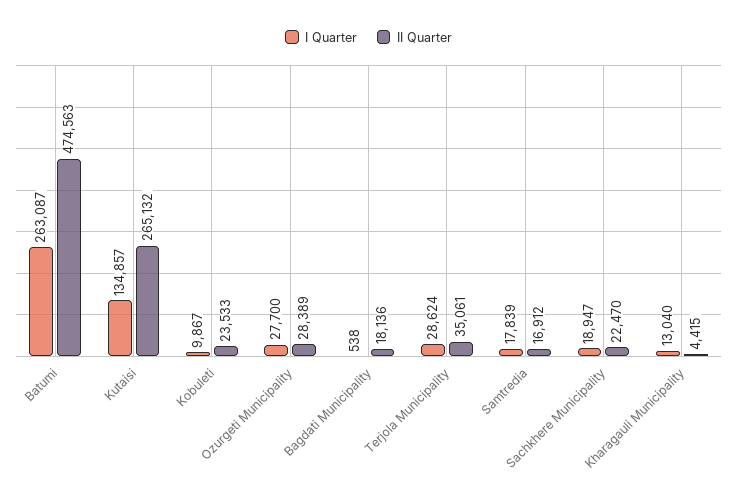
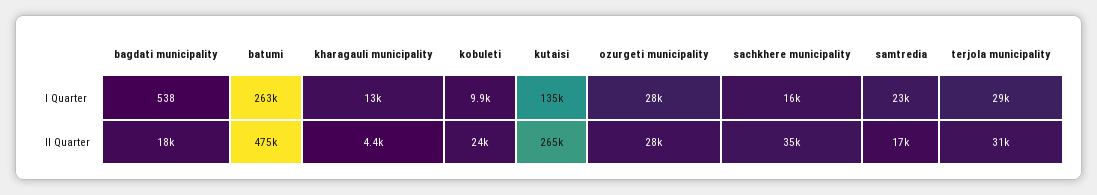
  {
    "I Quarter": {
      "Batumi": 263087,
      "Kutaisi": 134857,
      "Kobuleti": 9867,
      "Ozurgeti Municipality": 27700,
      "Bagdati Municipality": 538,
      "Terjola Municipality": 28624,
-     "Samtredia": 17839,
+     "Samtredia": 23000,
-     "Sachkhere Municipality": 18947,
+     "Sachkhere Municipality": 16000,
      "Kharagauli Municipality": 13040
    },
    "II Quarter": {
      "Batumi": 474563,
      "Kutaisi": 265132,
      "Kobuleti": 23533,
      "Ozurgeti Municipality": 28389,
      "Bagdati Municipality": 18136,
-     "Terjola Municipality": 35061,
+     "Terjola Municipality": 31000,
      "Samtredia": 16912,
-     "Sachkhere Municipality": 22470,
+     "Sachkhere Municipality": 35000,
      "Kharagauli Municipality": 4415
    }
  }

